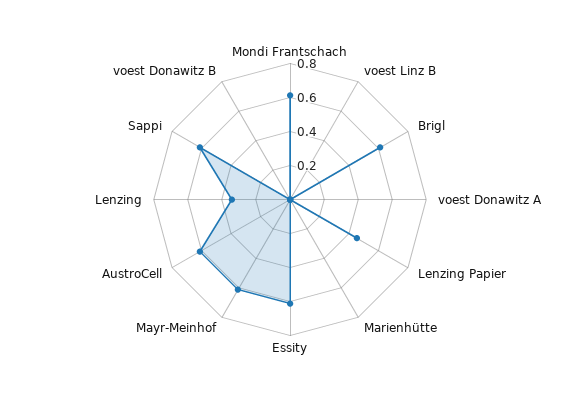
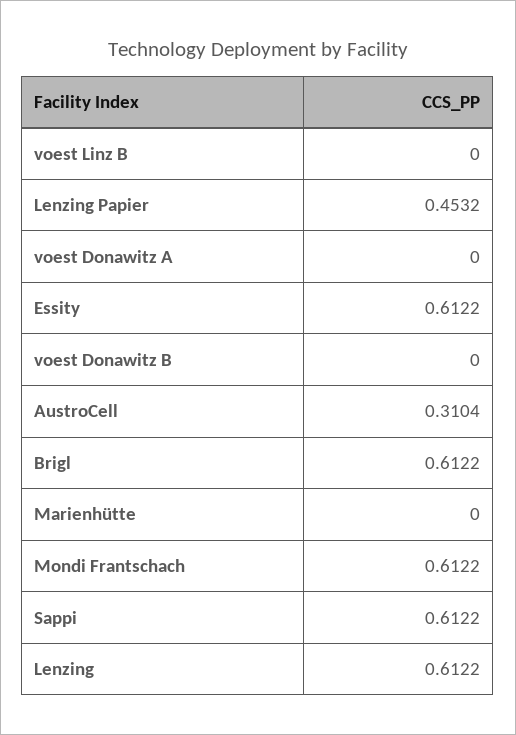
  {
    "Mondi Frantschach": 0.6122,
    "voest Linz B": 0,
    "Brigl": 0.6122,
    "voest Donawitz A": 0,
    "Lenzing Papier": 0.4532,
    "Marienhütte": 0,
    "Essity": 0.6122,
-   "Mayr-Meinhof": 0.6,
-   "AustroCell": 0.6,
+   "AustroCell": 0.3104,
-   "Lenzing": 0.35,
+   "Lenzing": 0.6122,
    "Sappi": 0.6122,
    "voest Donawitz B": 0
  }

